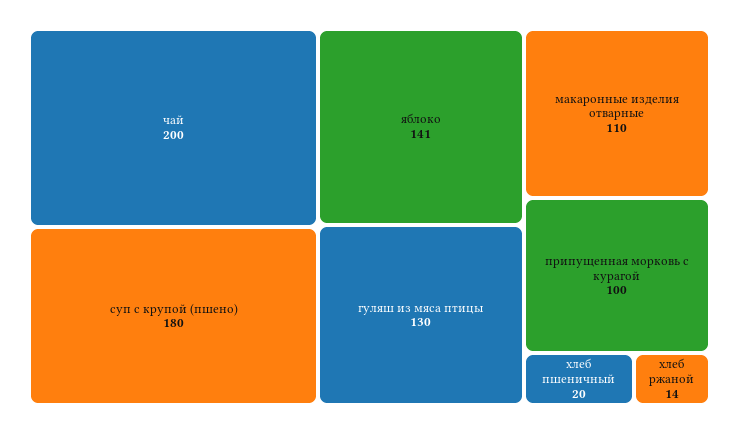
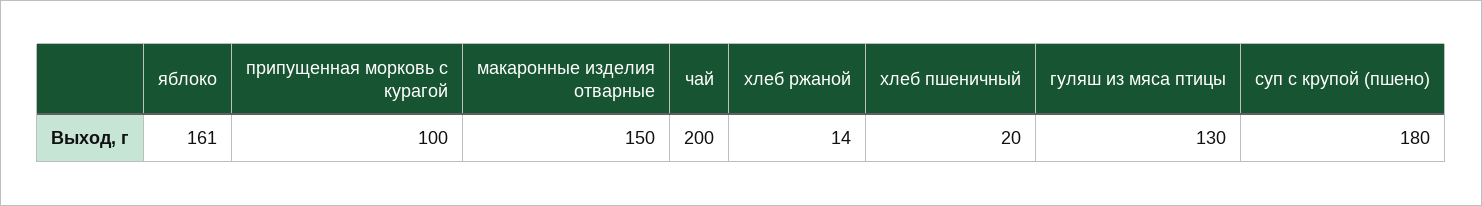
  {
    "чай": 200,
    "суп с крупой (пшено)": 180,
-   "яблоко": 141,
+   "яблоко": 161,
    "гуляш из мяса птицы": 130,
-   "макаронные изделия отварные": 110,
+   "макаронные изделия отварные": 150,
    "припущенная морковь с курагой": 100,
    "хлеб пшеничный": 20,
    "хлеб ржаной": 14
  }

